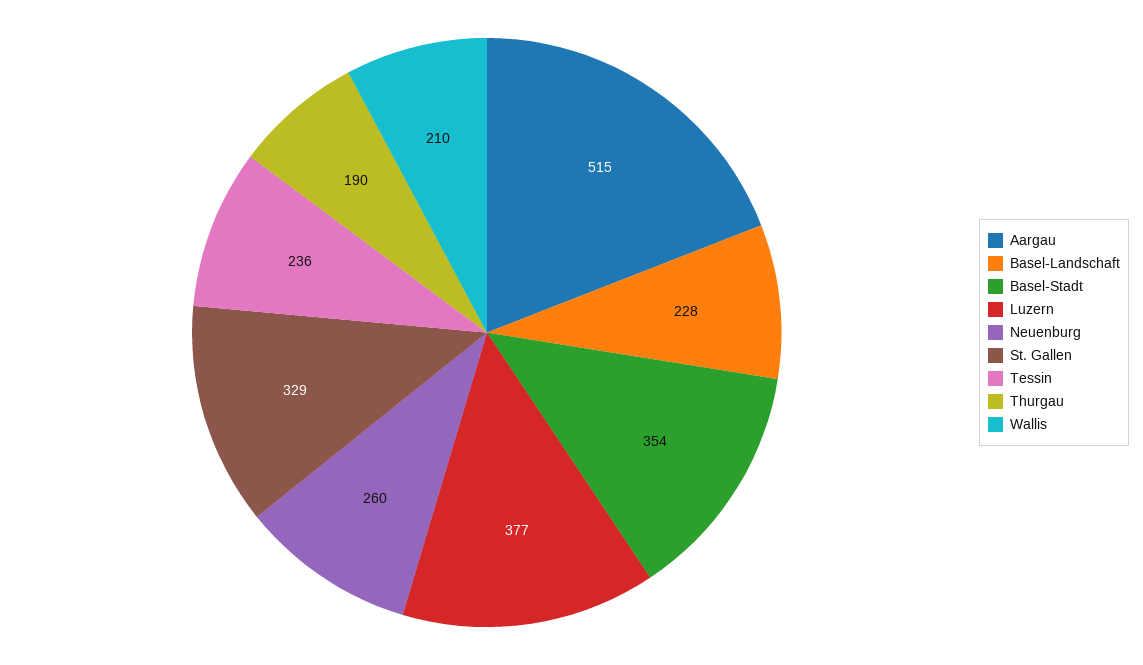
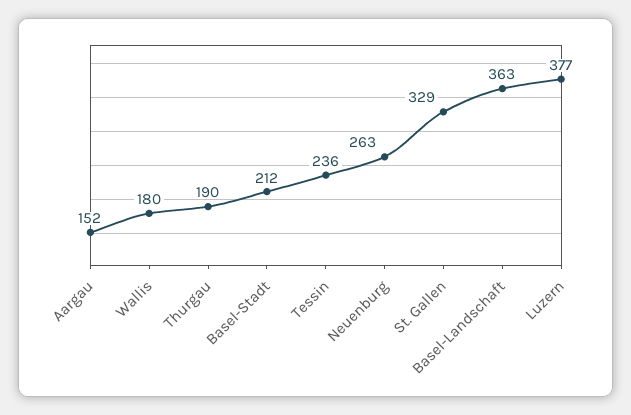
  {
-   "Aargau": 515,
+   "Aargau": 152,
-   "Basel-Landschaft": 228,
+   "Basel-Landschaft": 363,
-   "Basel-Stadt": 354,
+   "Basel-Stadt": 212,
    "Luzern": 377,
-   "Neuenburg": 260,
+   "Neuenburg": 263,
    "St. Gallen": 329,
    "Tessin": 236,
    "Thurgau": 190,
-   "Wallis": 210
+   "Wallis": 180
  }

